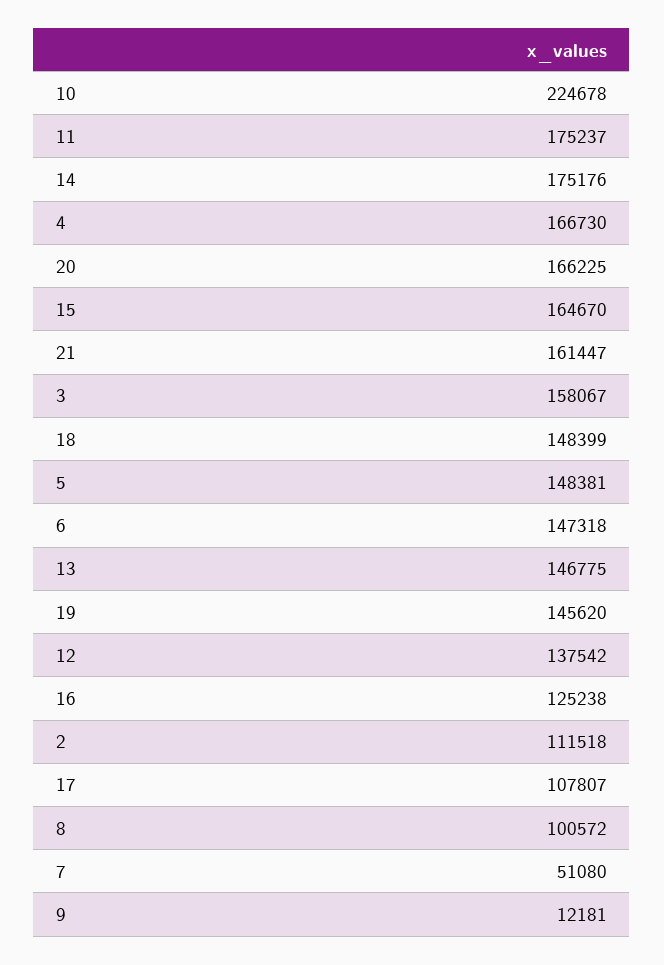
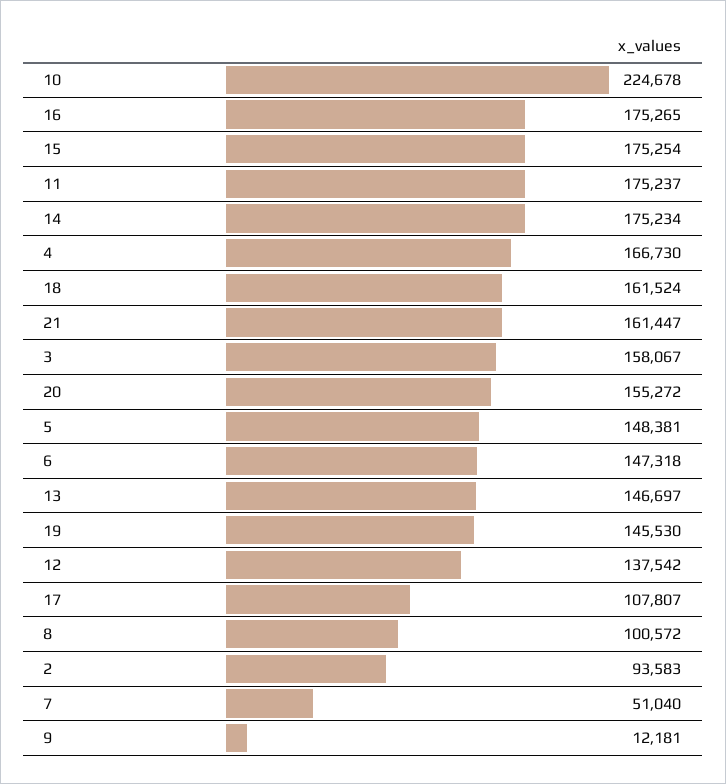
  {
    "10": 224678,
    "11": 175237,
-   "14": 175176,
+   "14": 175234,
    "4": 166730,
-   "20": 166225,
+   "20": 155272,
-   "15": 164670,
+   "15": 175254,
    "21": 161447,
    "3": 158067,
-   "18": 148399,
+   "18": 161524,
    "5": 148381,
    "6": 147318,
-   "13": 146775,
+   "13": 146697,
-   "19": 145620,
+   "19": 145530,
    "12": 137542,
-   "16": 125238,
+   "16": 175265,
-   "2": 111518,
+   "2": 93583,
    "17": 107807,
    "8": 100572,
-   "7": 51080,
+   "7": 51040,
    "9": 12181
  }

